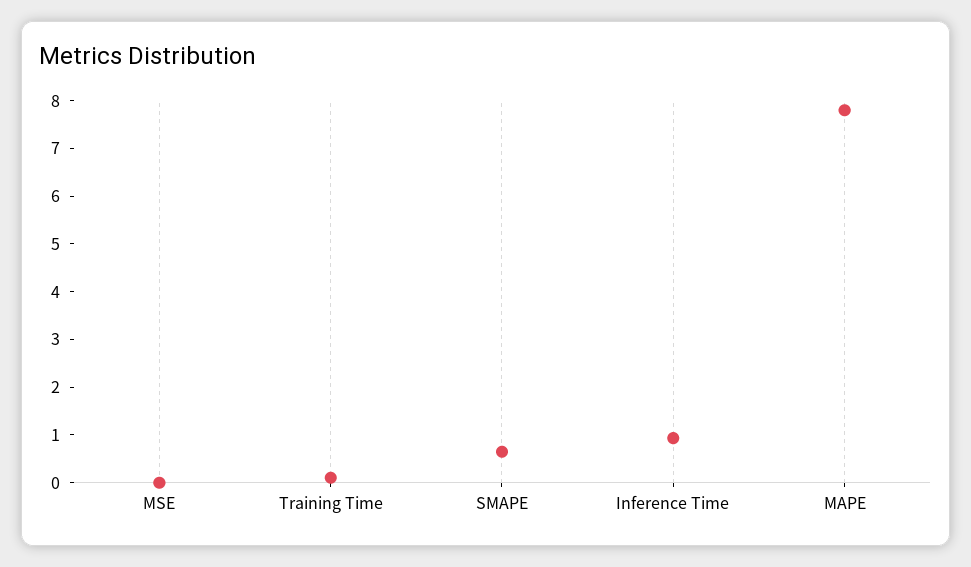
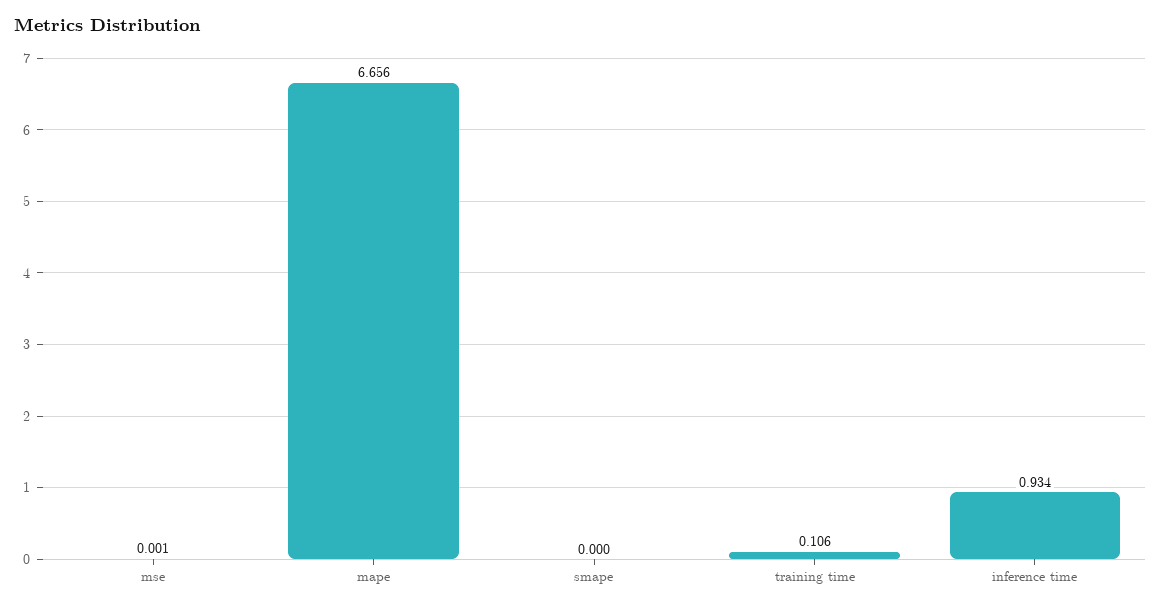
  {
    "MSE": 0.001,
    "Training Time": 0.106,
-   "SMAPE": 0.6,
+   "SMAPE": 0,
    "Inference Time": 0.934,
-   "MAPE": 7.8
+   "MAPE": 6.656
  }

